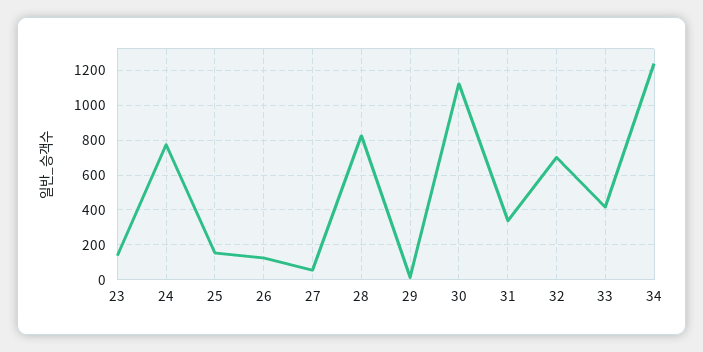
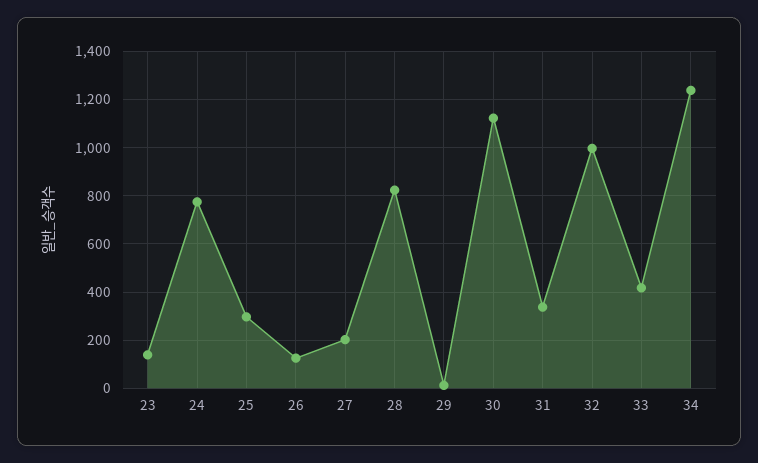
  {
    "23": 150,
    "24": 775,
-   "25": 150,
+   "25": 300,
    "26": 125,
-   "27": 50,
+   "27": 200,
    "28": 825,
    "29": 0,
    "30": 1125,
    "31": 325,
-   "32": 700,
+   "32": 1000,
    "33": 425,
    "34": 1250
  }

